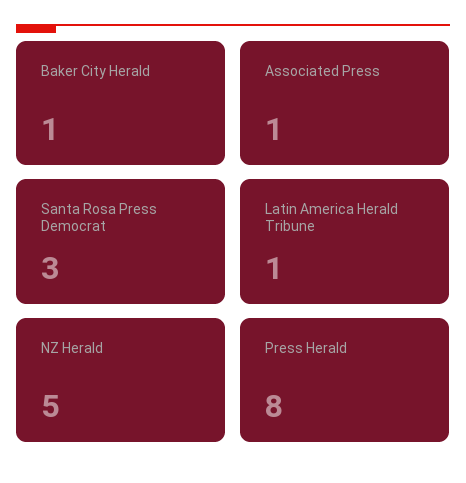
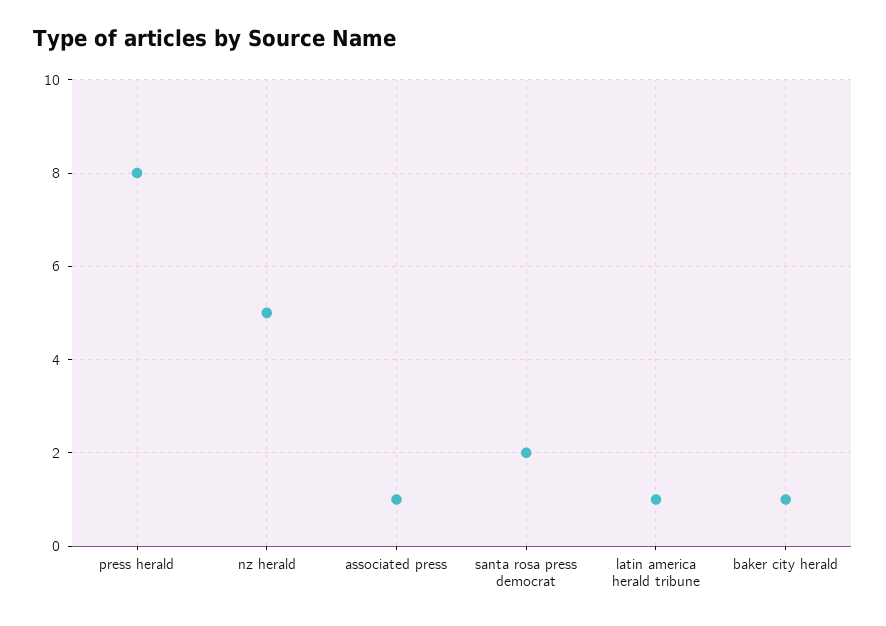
  {
    "Baker City Herald": 1,
    "Associated Press": 1,
-   "Santa Rosa Press Democrat": 3,
+   "Santa Rosa Press Democrat": 2,
    "Latin America Herald Tribune": 1,
    "NZ Herald": 5,
    "Press Herald": 8
  }

